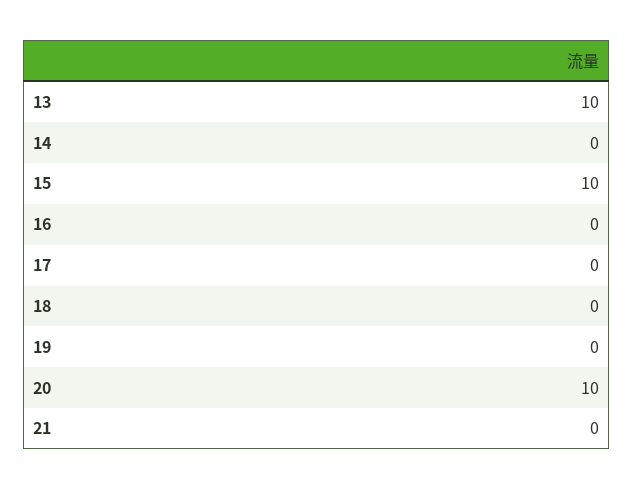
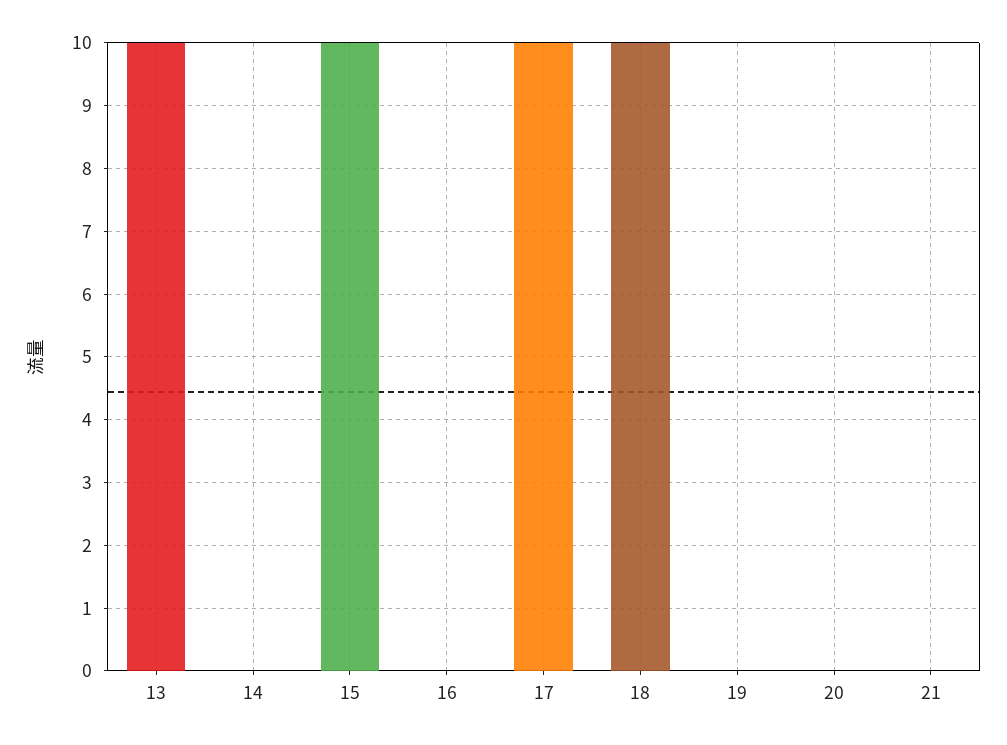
  {
    "13": 10,
    "14": 0,
    "15": 10,
    "16": 0,
-   "17": 0,
+   "17": 10,
-   "18": 0,
+   "18": 10,
    "19": 0,
-   "20": 10,
+   "20": 0,
    "21": 0
  }

